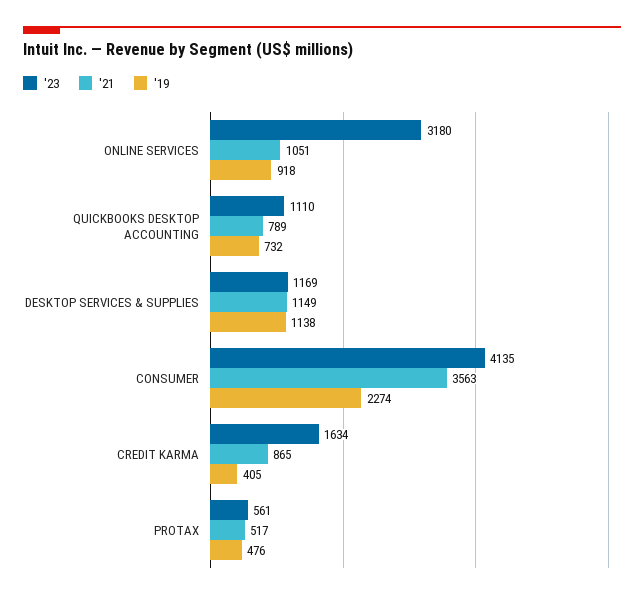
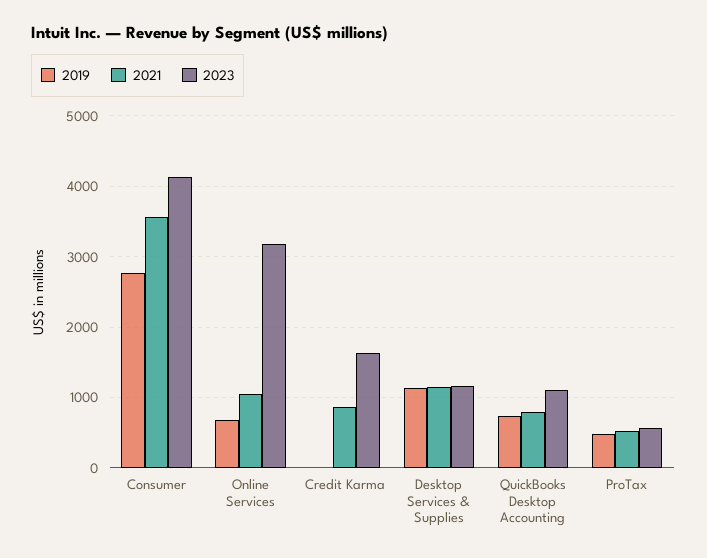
  {
    "'23": {
      "ONLINE SERVICES": 3180,
      "QUICKBOOKS DESKTOP ACCOUNTING": 1110,
      "DESKTOP SERVICES & SUPPLIES": 1169,
      "CONSUMER": 4135,
      "CREDIT KARMA": 1634,
      "PROTAX": 561
    },
    "'21": {
      "ONLINE SERVICES": 1051,
      "QUICKBOOKS DESKTOP ACCOUNTING": 789,
      "DESKTOP SERVICES & SUPPLIES": 1149,
      "CONSUMER": 3563,
      "CREDIT KARMA": 865,
      "PROTAX": 517
    },
    "'19": {
-     "ONLINE SERVICES": 918,
+     "ONLINE SERVICES": 700,
      "QUICKBOOKS DESKTOP ACCOUNTING": 732,
      "DESKTOP SERVICES & SUPPLIES": 1138,
-     "CONSUMER": 2274,
+     "CONSUMER": 2800,
-     "CREDIT KARMA": 405,
+     "CREDIT KARMA": 0,
      "PROTAX": 476
    }
  }

